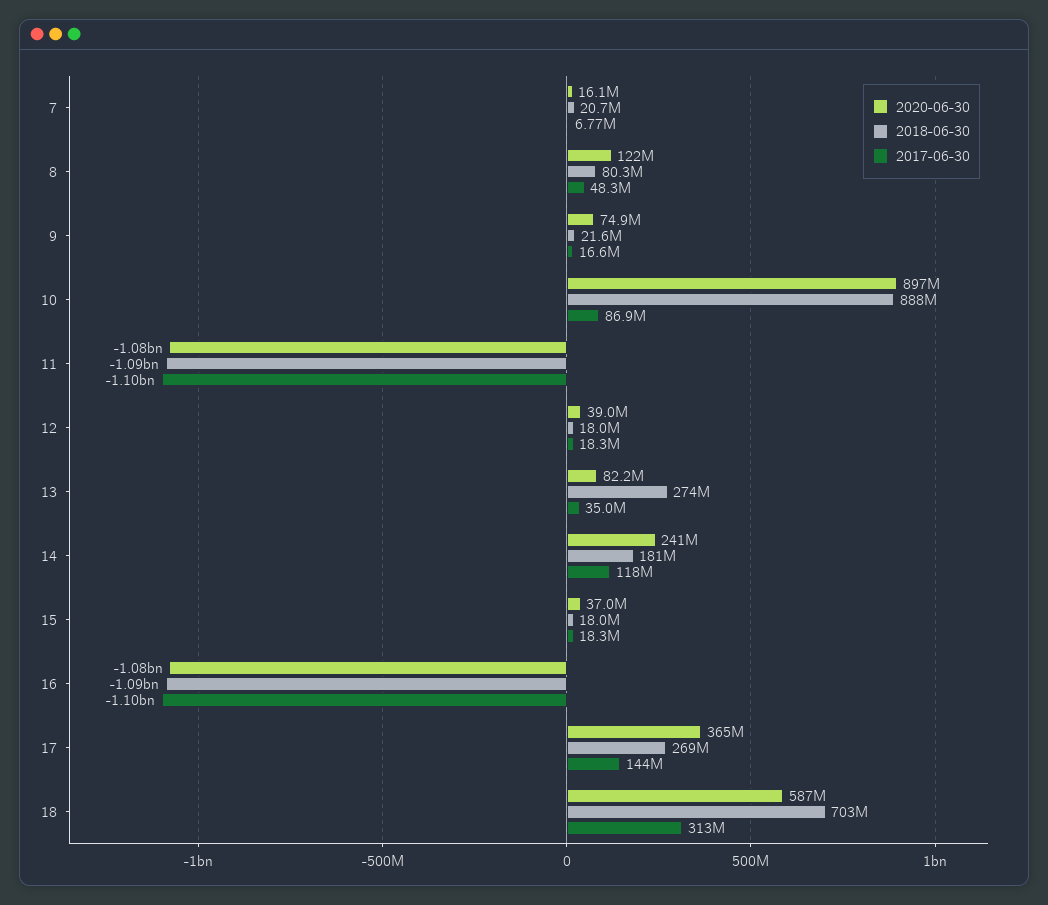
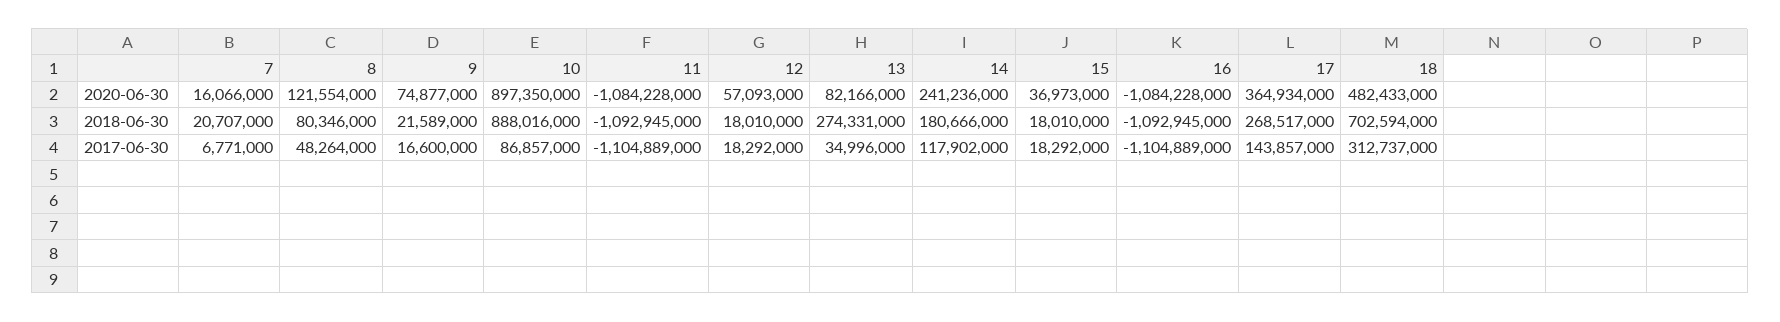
  {
    "2020-06-30": {
      "7": 16066000,
      "8": 121554000,
      "9": 74877000,
      "10": 897350000,
      "11": -1084228000,
-     "12": 39000000,
+     "12": 57093000,
      "13": 82166000,
      "14": 241236000,
      "15": 36973000,
      "16": -1084228000,
      "17": 364934000,
-     "18": 587000000
+     "18": 482433000
    },
    "2018-06-30": {
      "7": 20707000,
      "8": 80346000,
      "9": 21589000,
      "10": 888016000,
      "11": -1092945000,
      "12": 18010000,
      "13": 274331000,
      "14": 180666000,
      "15": 18010000,
      "16": -1092945000,
      "17": 268517000,
      "18": 702594000
    },
    "2017-06-30": {
      "7": 6771000,
      "8": 48264000,
      "9": 16600000,
      "10": 86857000,
      "11": -1104889000,
      "12": 18292000,
      "13": 34996000,
      "14": 117902000,
      "15": 18292000,
      "16": -1104889000,
      "17": 143857000,
      "18": 312737000
    }
  }

